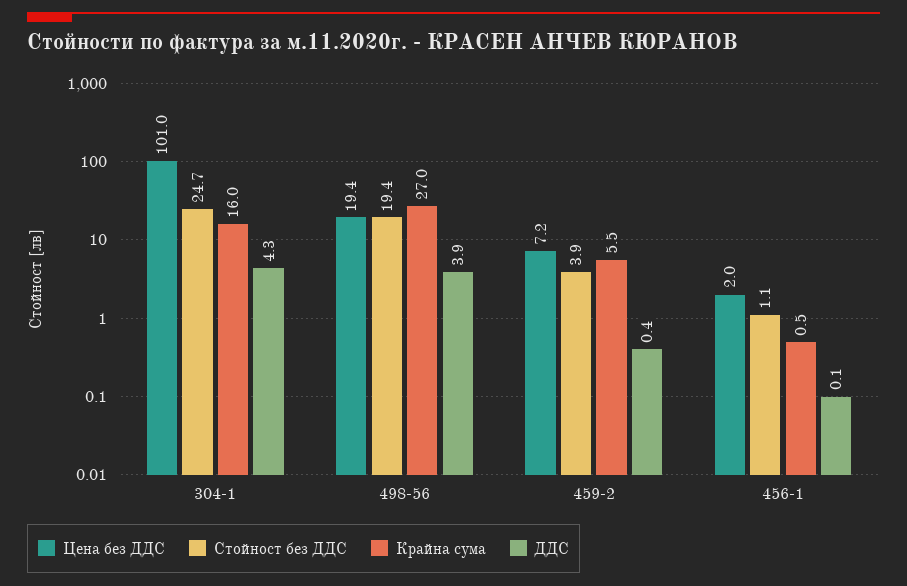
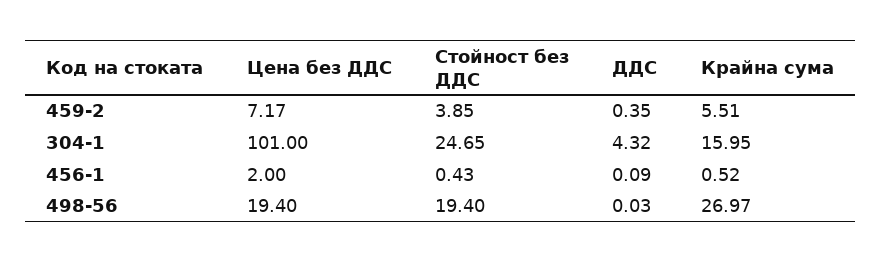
  {
    "Цена без ДДС": {
      "304-1": 101,
      "498-56": 19.4,
      "459-2": 7.17,
      "456-1": 2
    },
    "Стойност без ДДС": {
      "304-1": 24.65,
      "498-56": 19.4,
      "459-2": 3.85,
-     "456-1": 1.1
+     "456-1": 0.43
    },
    "Крайна сума": {
      "304-1": 15.95,
      "498-56": 26.97,
      "459-2": 5.51,
      "456-1": 0.52
    },
    "ДДС": {
      "304-1": 4.32,
-     "498-56": 3.9,
+     "498-56": 0.03,
      "459-2": 0.35,
      "456-1": 0.09
    }
  }

